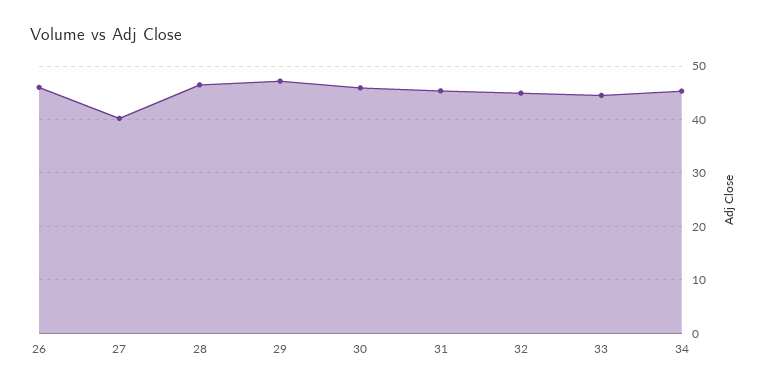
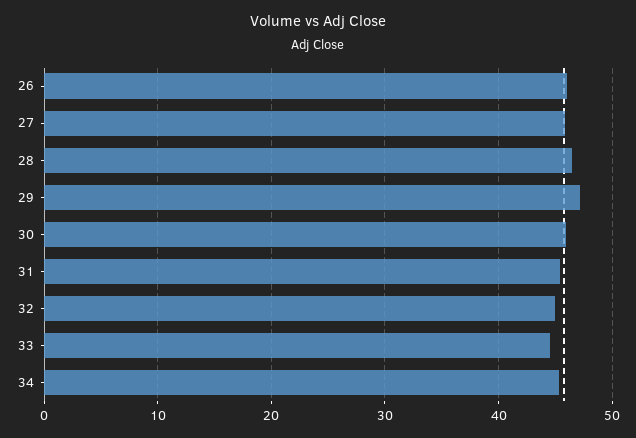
  {
    "26": 46,
-   "27": 40,
+   "27": 46,
    "28": 47,
    "29": 47,
    "30": 46,
    "31": 45,
    "32": 45,
    "33": 45,
    "34": 45
  }

